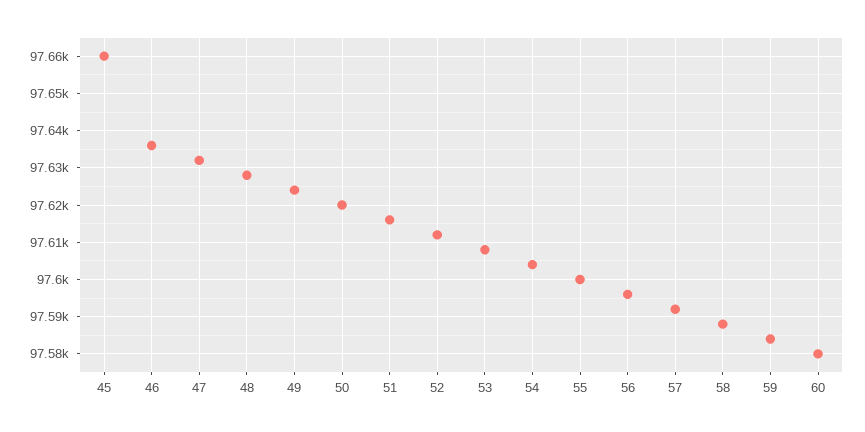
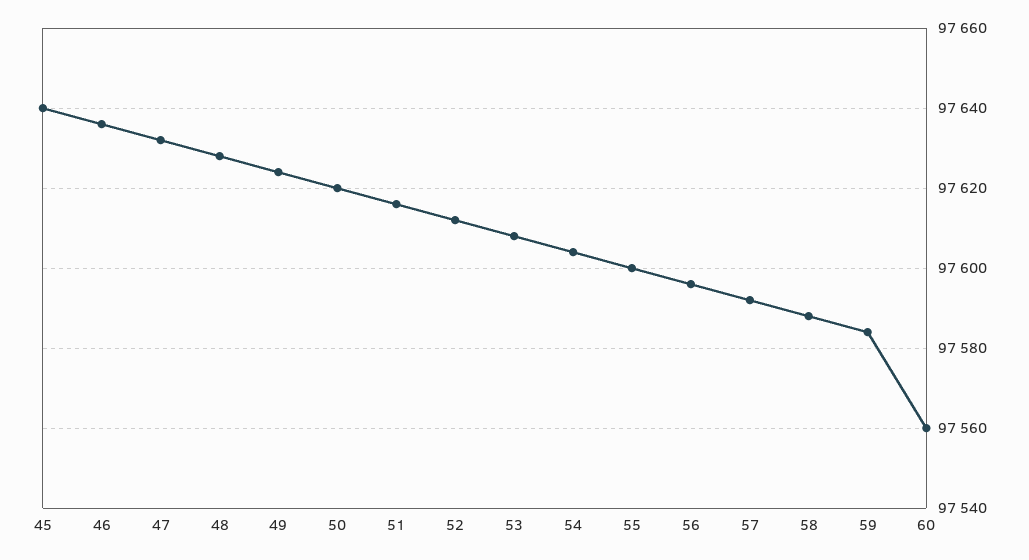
  {
-   "45": 97660,
+   "45": 97640,
    "46": 97635,
    "47": 97630,
    "48": 97630,
    "49": 97625,
    "50": 97620,
    "51": 97615,
    "52": 97610,
    "53": 97610,
    "54": 97605,
    "55": 97600,
    "56": 97595,
    "57": 97590,
    "58": 97590,
    "59": 97585,
-   "60": 97580
+   "60": 97560
  }

